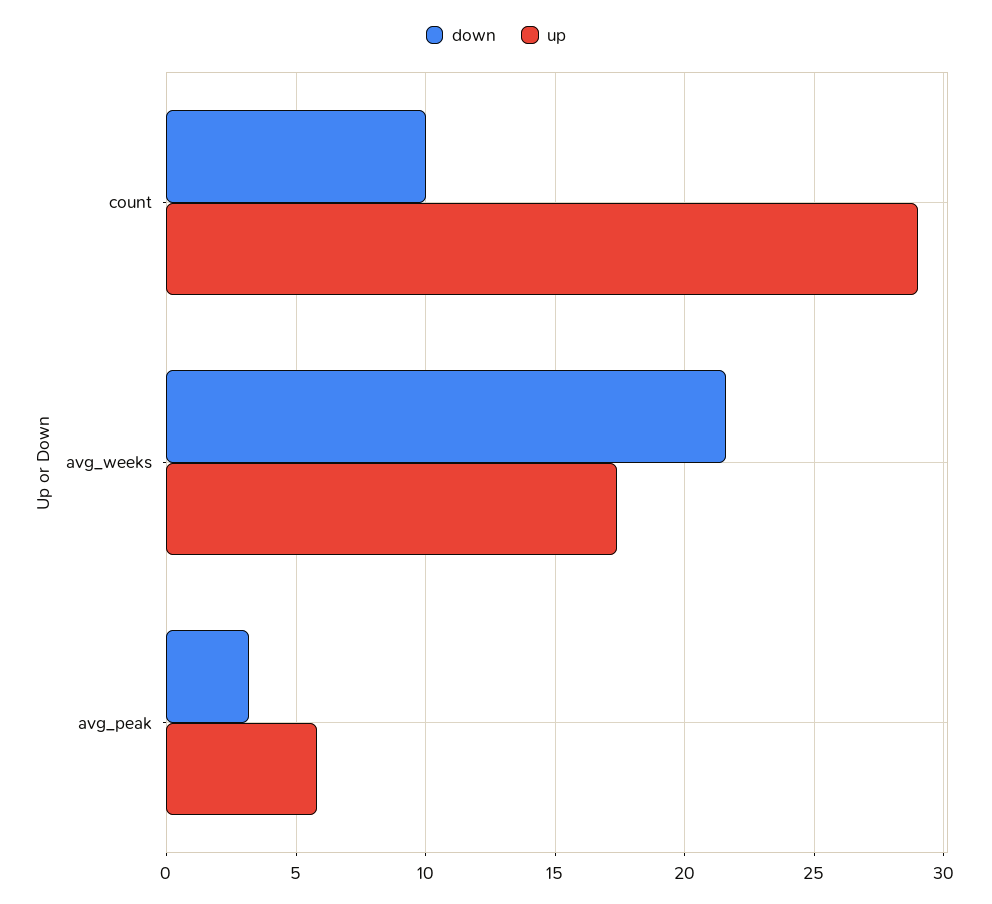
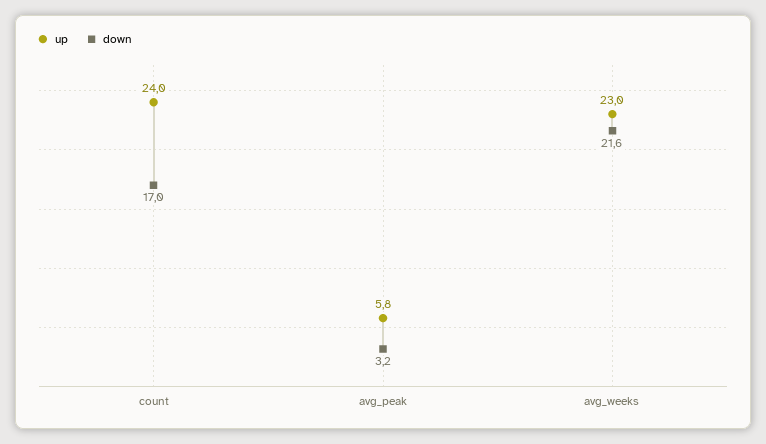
  {
    "down": {
-     "count": 10,
+     "count": 17,
      "avg_weeks": 21.6,
      "avg_peak": 3.2
    },
    "up": {
-     "count": 29,
+     "count": 24,
-     "avg_weeks": 17.5,
+     "avg_weeks": 23,
      "avg_peak": 5.8
    }
  }

